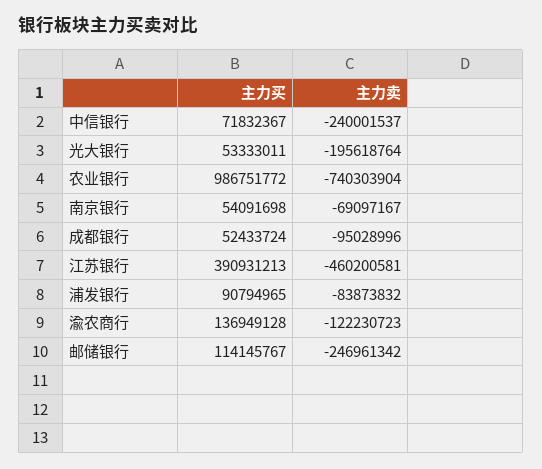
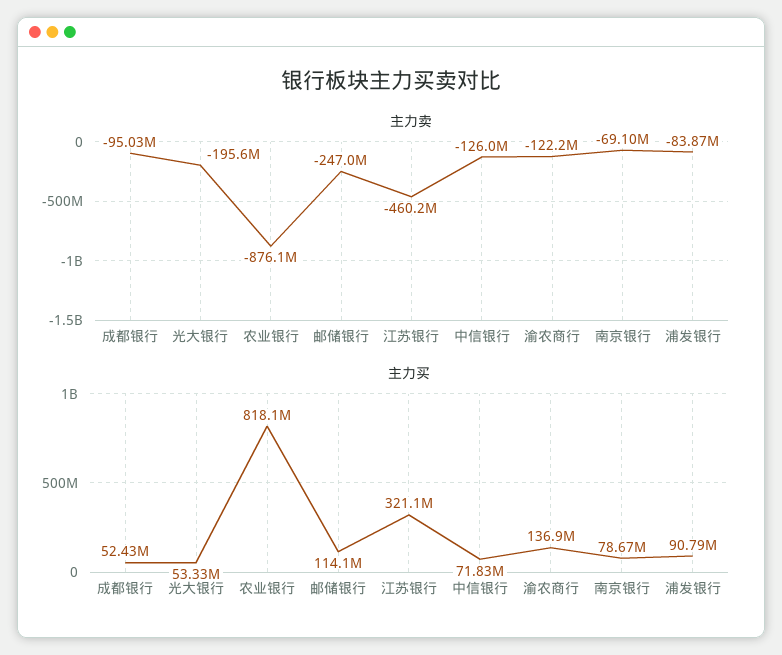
  {
    "主力买": {
      "中信银行": 71832367,
      "光大银行": 53333011,
-     "农业银行": 986751772,
+     "农业银行": 818100000,
-     "南京银行": 54091698,
+     "南京银行": 78670000,
      "成都银行": 52433724,
-     "江苏银行": 390931213,
+     "江苏银行": 321100000,
      "浦发银行": 90794965,
      "渝农商行": 136949128,
      "邮储银行": 114145767
    },
    "主力卖": {
-     "中信银行": -240001537,
+     "中信银行": -126000000,
      "光大银行": -195618764,
-     "农业银行": -740303904,
+     "农业银行": -876100000,
      "南京银行": -69097167,
      "成都银行": -95028996,
      "江苏银行": -460200581,
      "浦发银行": -83873832,
      "渝农商行": -122230723,
      "邮储银行": -246961342
    }
  }

